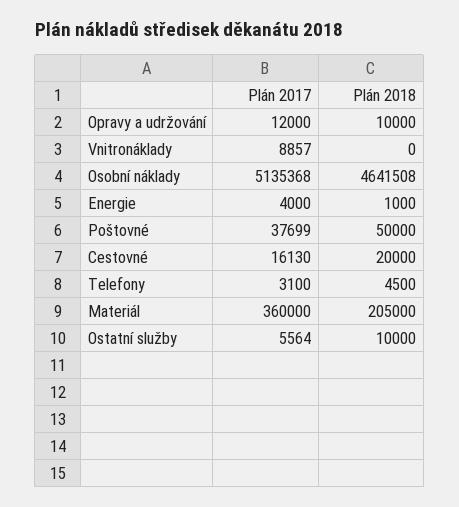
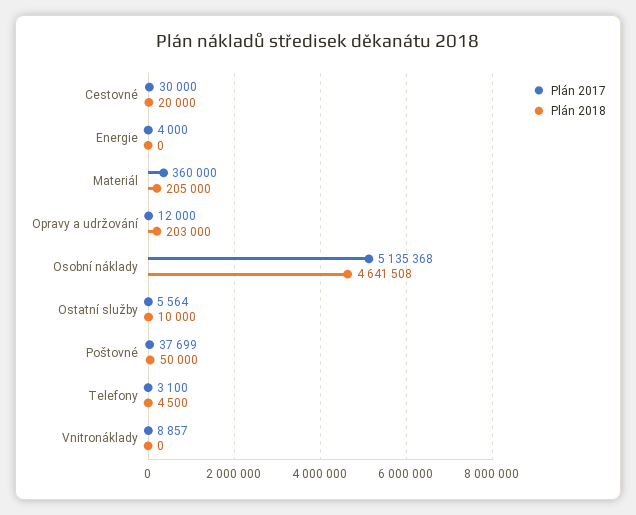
  {
    "Plán 2017": {
      "Opravy a udržování": 12000,
      "Vnitronáklady": 8857,
      "Osobní náklady": 5135368,
      "Energie": 4000,
      "Poštovné": 37699,
-     "Cestovné": 16130,
+     "Cestovné": 30000,
      "Telefony": 3100,
      "Materiál": 360000,
      "Ostatní služby": 5564
    },
    "Plán 2018": {
-     "Opravy a udržování": 10000,
+     "Opravy a udržování": 203000,
      "Vnitronáklady": 0,
      "Osobní náklady": 4641508,
-     "Energie": 1000,
+     "Energie": 0,
      "Poštovné": 50000,
      "Cestovné": 20000,
      "Telefony": 4500,
      "Materiál": 205000,
      "Ostatní služby": 10000
    }
  }

